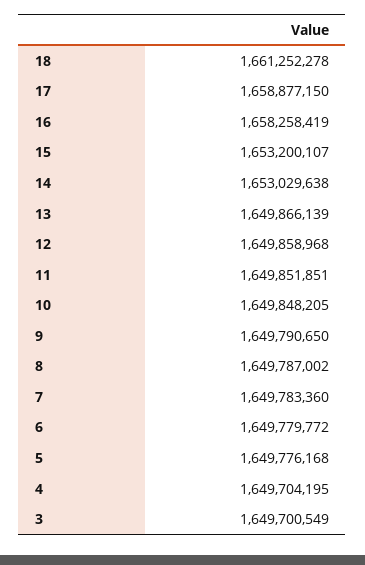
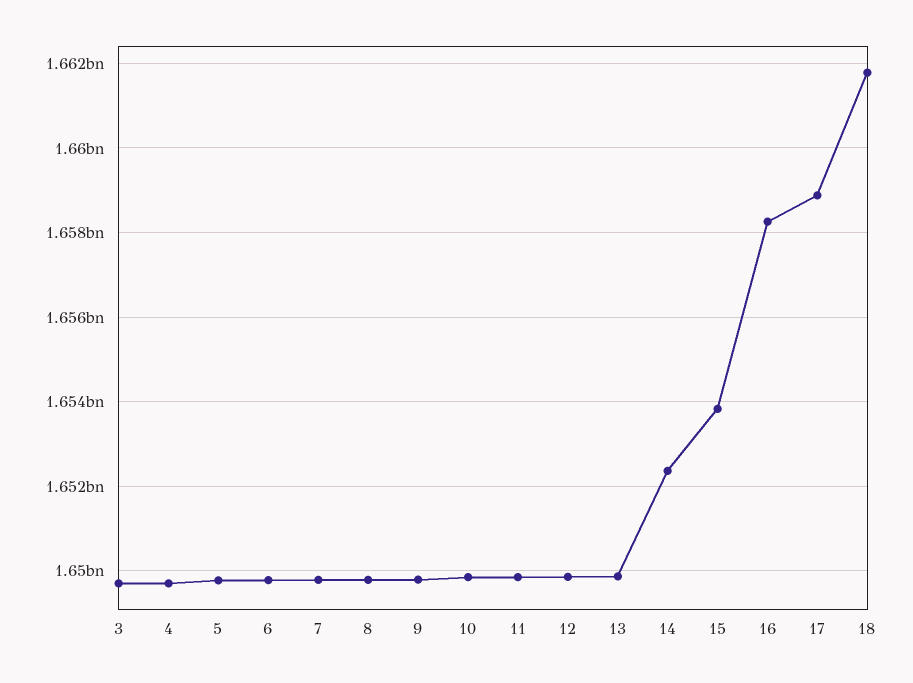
  {
-   "18": 1661252278,
+   "18": 1661800000,
    "17": 1658877150,
    "16": 1658258419,
-   "15": 1653200107,
+   "15": 1653800000,
-   "14": 1653029638,
+   "14": 1652400000,
    "13": 1649866139,
    "12": 1649858968,
    "11": 1649851851,
    "10": 1649848205,
    "9": 1649790650,
    "8": 1649787002,
    "7": 1649783360,
    "6": 1649779772,
    "5": 1649776168,
    "4": 1649704195,
    "3": 1649700549
  }

